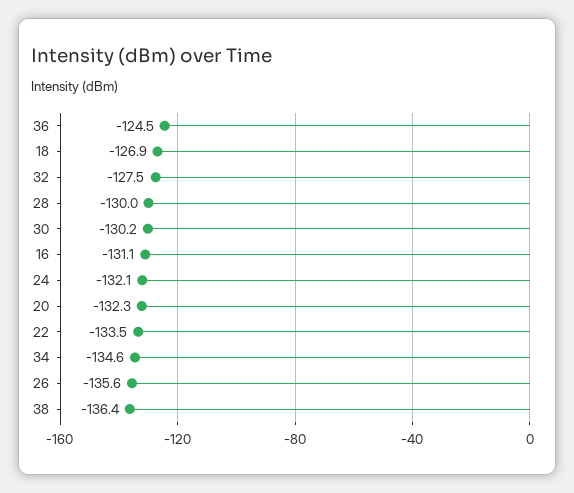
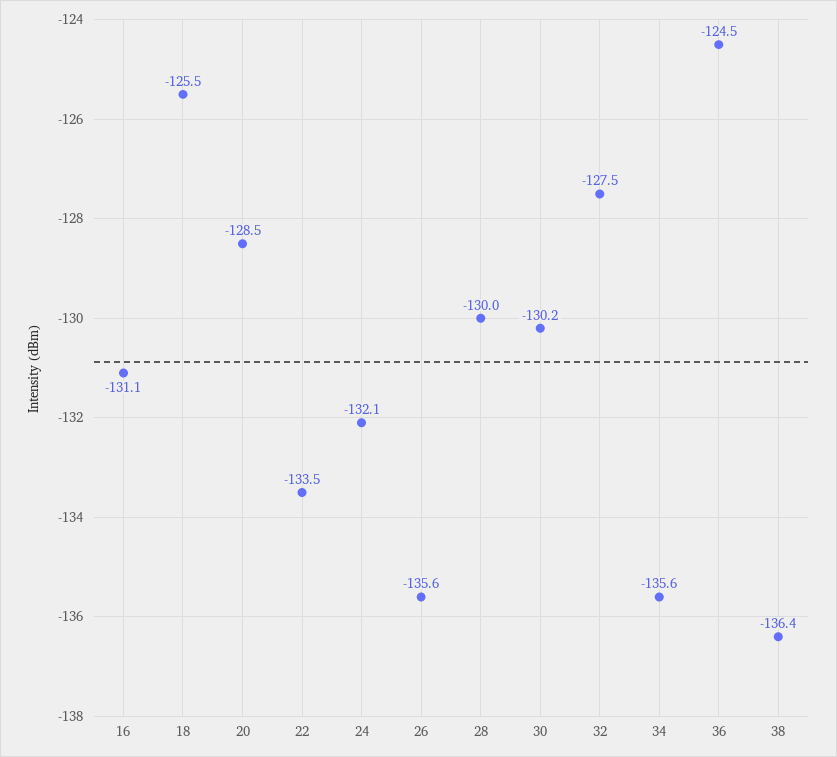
  {
    "36": -124.5,
-   "18": -126.9,
+   "18": -125.5,
    "32": -127.5,
    "28": -130,
    "30": -130.2,
    "16": -131.1,
    "24": -132.1,
-   "20": -132.3,
+   "20": -128.5,
    "22": -133.5,
-   "34": -134.6,
+   "34": -135.6,
    "26": -135.6,
    "38": -136.4
  }

